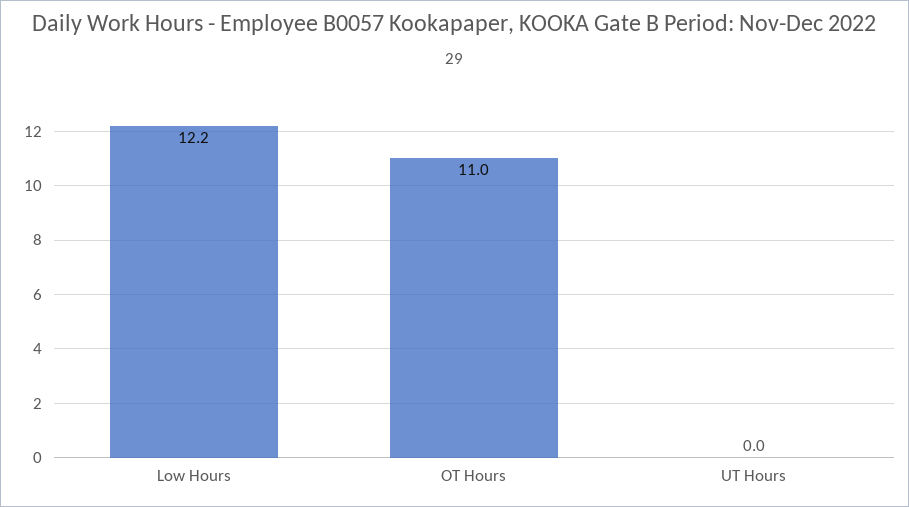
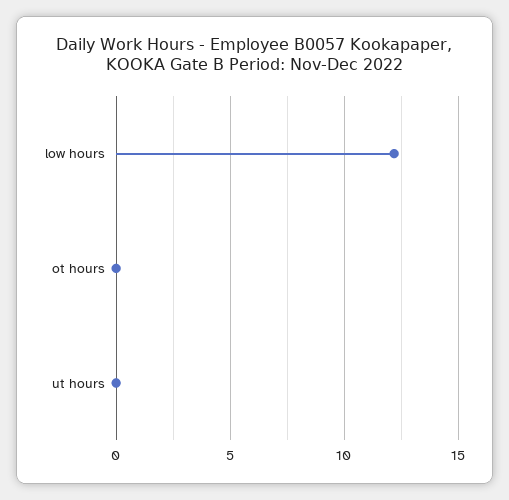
  {
    "Low Hours": 12.2,
-   "OT Hours": 11,
+   "OT Hours": 0,
    "UT Hours": 0
  }

